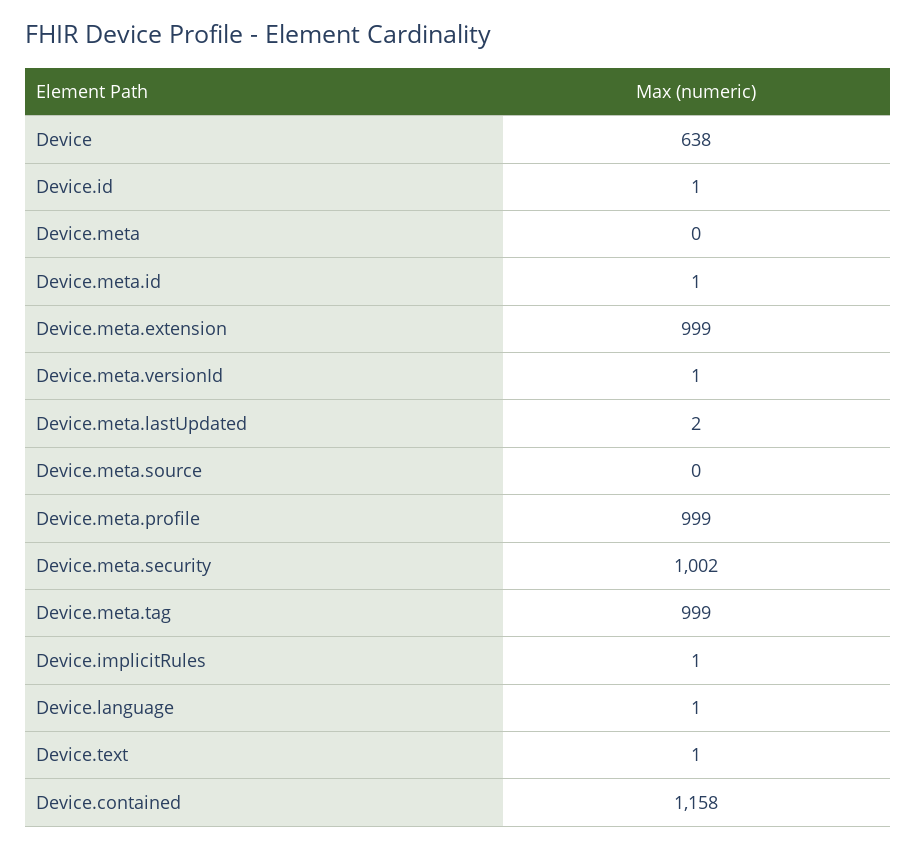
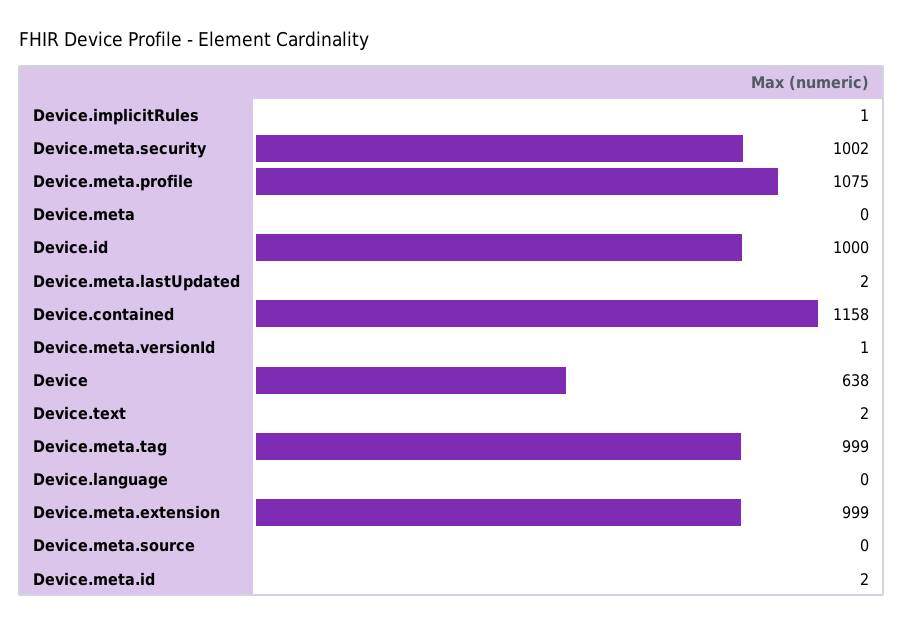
  {
    "Device": 638,
-   "Device.id": 1,
+   "Device.id": 1000,
    "Device.meta": 0,
-   "Device.meta.id": 1,
+   "Device.meta.id": 2,
    "Device.meta.extension": 999,
    "Device.meta.versionId": 1,
    "Device.meta.lastUpdated": 2,
    "Device.meta.source": 0,
-   "Device.meta.profile": 999,
+   "Device.meta.profile": 1075,
    "Device.meta.security": 1002,
    "Device.meta.tag": 999,
    "Device.implicitRules": 1,
-   "Device.language": 1,
+   "Device.language": 0,
-   "Device.text": 1,
+   "Device.text": 2,
    "Device.contained": 1158
  }

